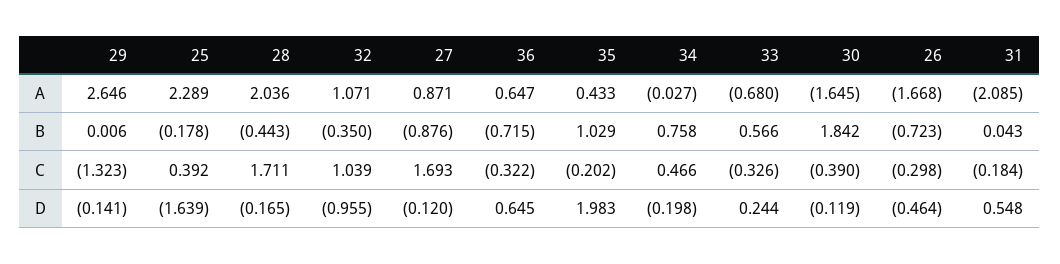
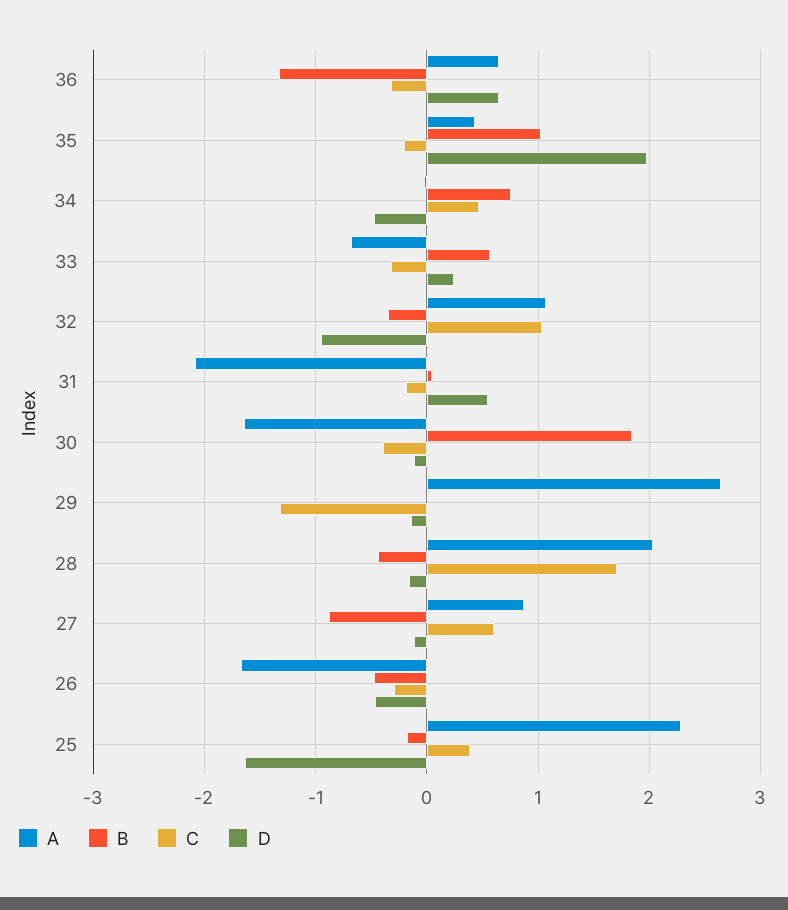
  {
    "A": {
      "29": 2.646,
      "25": 2.289,
      "28": 2.036,
      "32": 1.071,
      "27": 0.871,
      "36": 0.647,
      "35": 0.433,
      "34": -0.027,
      "33": -0.68,
      "30": -1.645,
      "26": -1.668,
      "31": -2.085
    },
    "B": {
      "29": 0.006,
      "25": -0.178,
      "28": -0.443,
      "32": -0.35,
      "27": -0.876,
-     "36": -0.715,
+     "36": -1.3,
      "35": 1.029,
      "34": 0.758,
      "33": 0.566,
      "30": 1.842,
-     "26": -0.723,
+     "26": -0.5,
      "31": 0.043
    },
    "C": {
      "29": -1.323,
      "25": 0.392,
      "28": 1.711,
      "32": 1.039,
-     "27": 1.693,
+     "27": 0.6,
      "36": -0.322,
      "35": -0.202,
      "34": 0.466,
      "33": -0.326,
      "30": -0.39,
      "26": -0.298,
      "31": -0.184
    },
    "D": {
      "29": -0.141,
      "25": -1.639,
      "28": -0.165,
      "32": -0.955,
      "27": -0.12,
      "36": 0.645,
      "35": 1.983,
-     "34": -0.198,
+     "34": -0.5,
      "33": 0.244,
      "30": -0.119,
      "26": -0.464,
      "31": 0.548
    }
  }

